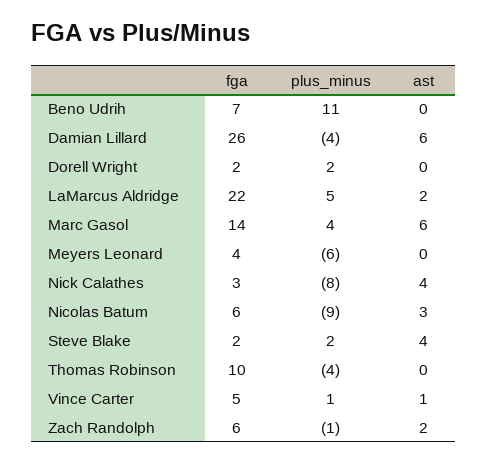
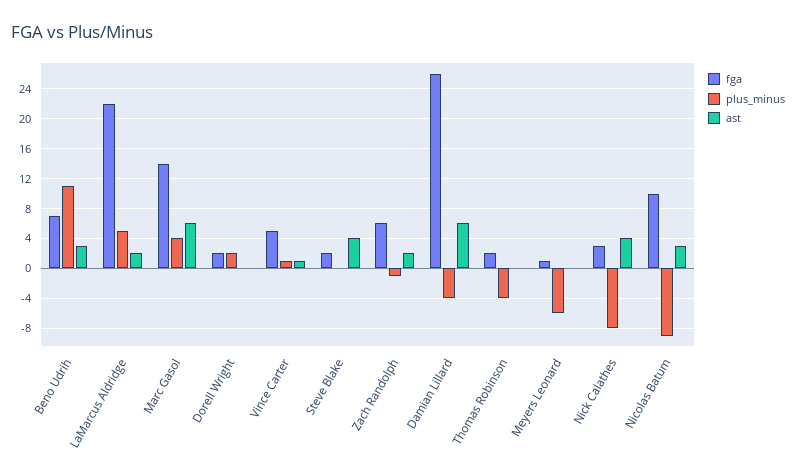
  {
    "fga": {
      "Beno Udrih": 7,
      "Damian Lillard": 26,
      "Dorell Wright": 2,
      "LaMarcus Aldridge": 22,
      "Marc Gasol": 14,
-     "Meyers Leonard": 4,
+     "Meyers Leonard": 1,
      "Nick Calathes": 3,
-     "Nicolas Batum": 6,
+     "Nicolas Batum": 10,
      "Steve Blake": 2,
-     "Thomas Robinson": 10,
+     "Thomas Robinson": 2,
      "Vince Carter": 5,
      "Zach Randolph": 6
    },
    "plus_minus": {
      "Beno Udrih": 11,
      "Damian Lillard": -4,
      "Dorell Wright": 2,
      "LaMarcus Aldridge": 5,
      "Marc Gasol": 4,
      "Meyers Leonard": -6,
      "Nick Calathes": -8,
      "Nicolas Batum": -9,
-     "Steve Blake": 2,
+     "Steve Blake": 0,
      "Thomas Robinson": -4,
      "Vince Carter": 1,
      "Zach Randolph": -1
    },
    "ast": {
-     "Beno Udrih": 0,
+     "Beno Udrih": 3,
      "Damian Lillard": 6,
      "Dorell Wright": 0,
      "LaMarcus Aldridge": 2,
      "Marc Gasol": 6,
      "Meyers Leonard": 0,
      "Nick Calathes": 4,
      "Nicolas Batum": 3,
      "Steve Blake": 4,
      "Thomas Robinson": 0,
      "Vince Carter": 1,
      "Zach Randolph": 2
    }
  }

